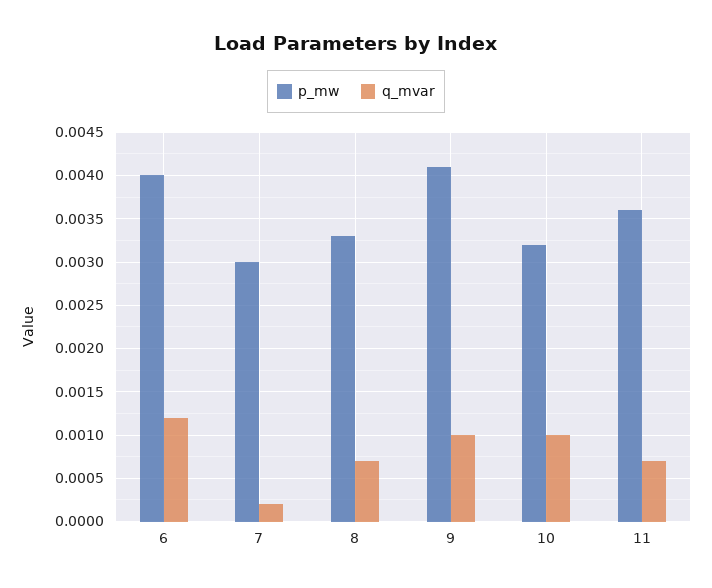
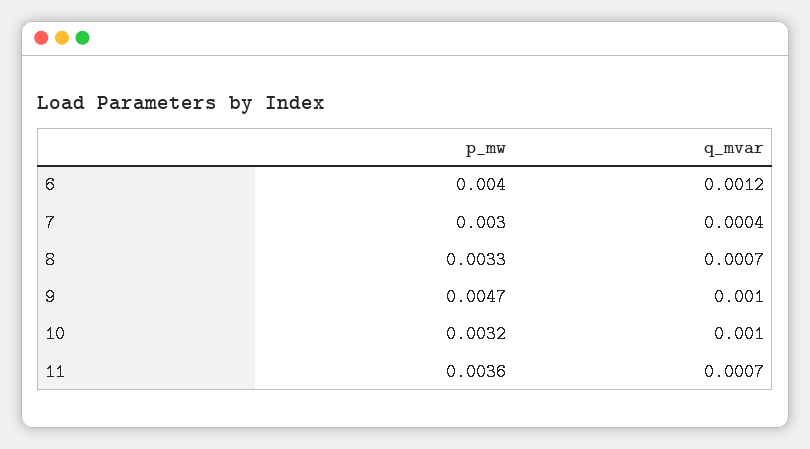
  {
    "p_mw": {
      "6": 0.004,
      "7": 0.003,
      "8": 0.0033,
-     "9": 0.0041,
+     "9": 0.0047,
      "10": 0.0032,
      "11": 0.0036
    },
    "q_mvar": {
      "6": 0.0012,
-     "7": 0.0002,
+     "7": 0.0004,
      "8": 0.0007,
      "9": 0.001,
      "10": 0.001,
      "11": 0.0007
    }
  }

